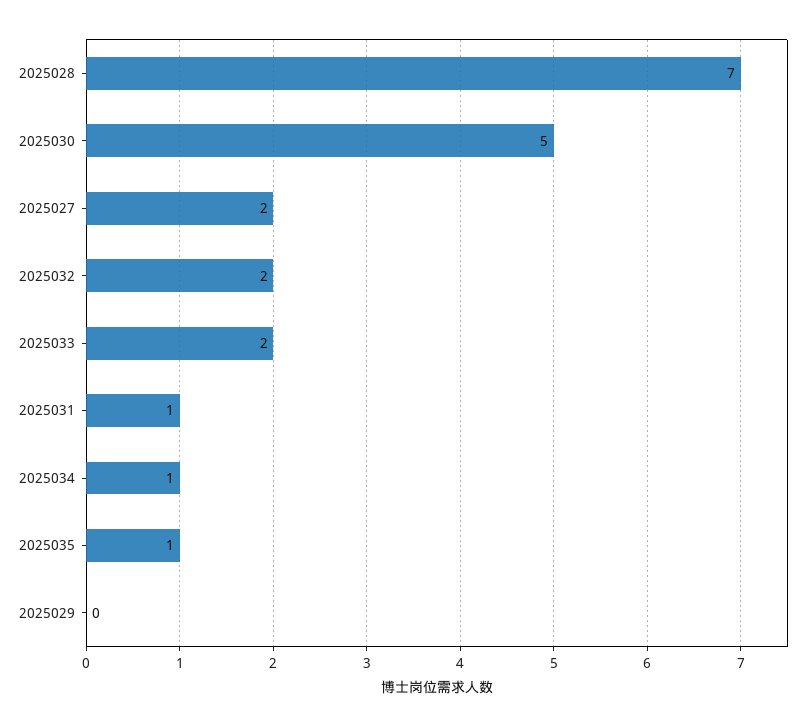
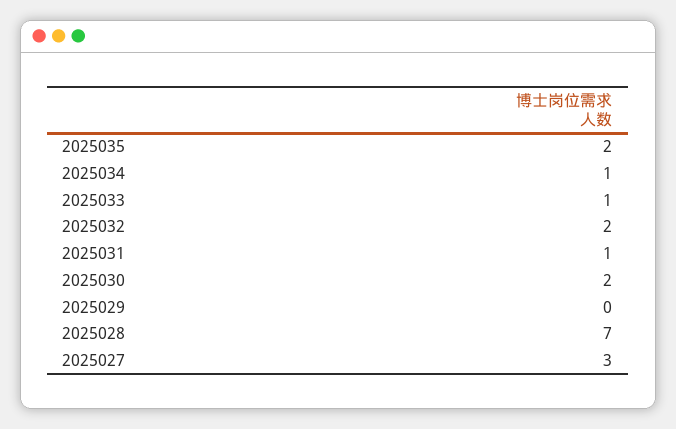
  {
    "2025028": 7,
-   "2025030": 5,
+   "2025030": 2,
-   "2025027": 2,
+   "2025027": 3,
    "2025032": 2,
-   "2025033": 2,
+   "2025033": 1,
    "2025031": 1,
    "2025034": 1,
-   "2025035": 1,
+   "2025035": 2,
    "2025029": 0
  }

